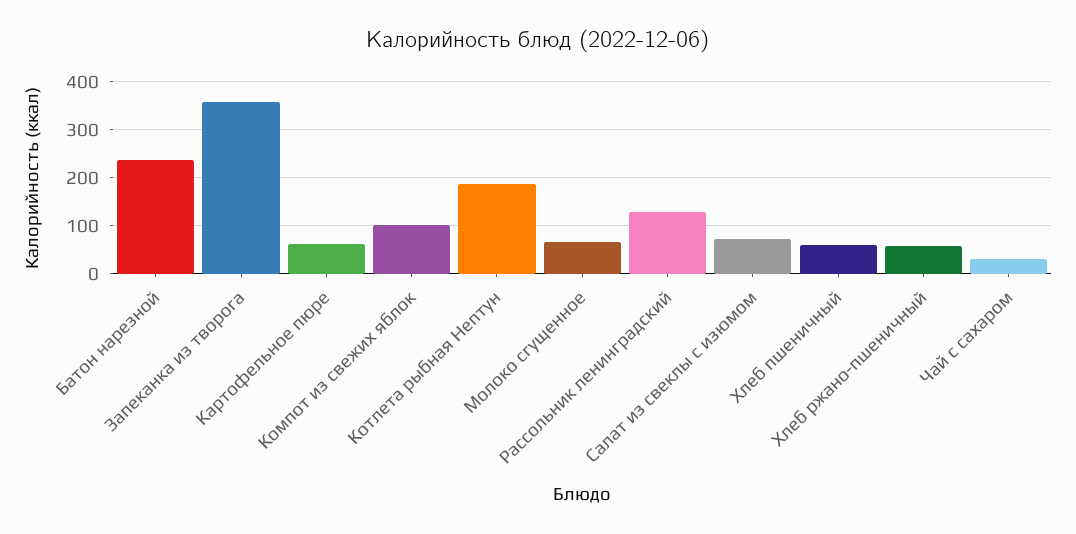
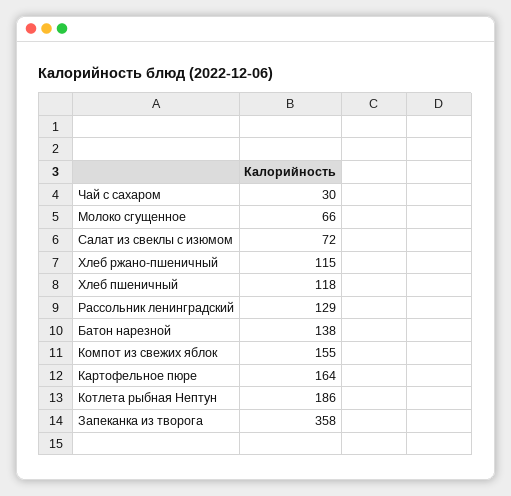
  {
-   "Батон нарезной": 240,
+   "Батон нарезной": 138,
    "Запеканка из творога": 358,
-   "Картофельное пюре": 60,
+   "Картофельное пюре": 164,
-   "Компот из свежих яблок": 100,
+   "Компот из свежих яблок": 155,
    "Котлета рыбная Нептун": 186,
    "Молоко сгущенное": 66,
    "Рассольник ленинградский": 129,
    "Салат из свеклы с изюмом": 72,
-   "Хлеб пшеничный": 60,
+   "Хлеб пшеничный": 118,
-   "Хлеб ржано-пшеничный": 60,
+   "Хлеб ржано-пшеничный": 115,
    "Чай с сахаром": 30
  }

